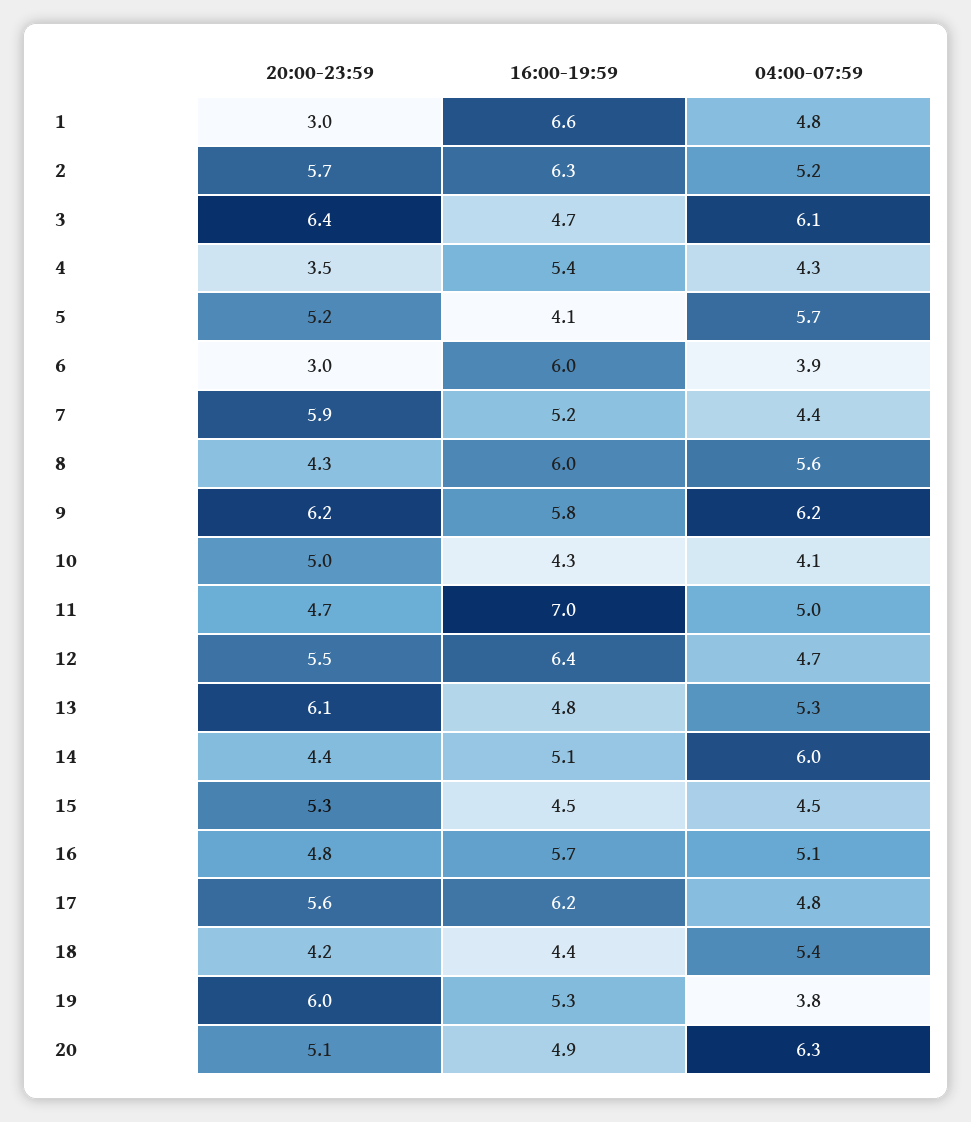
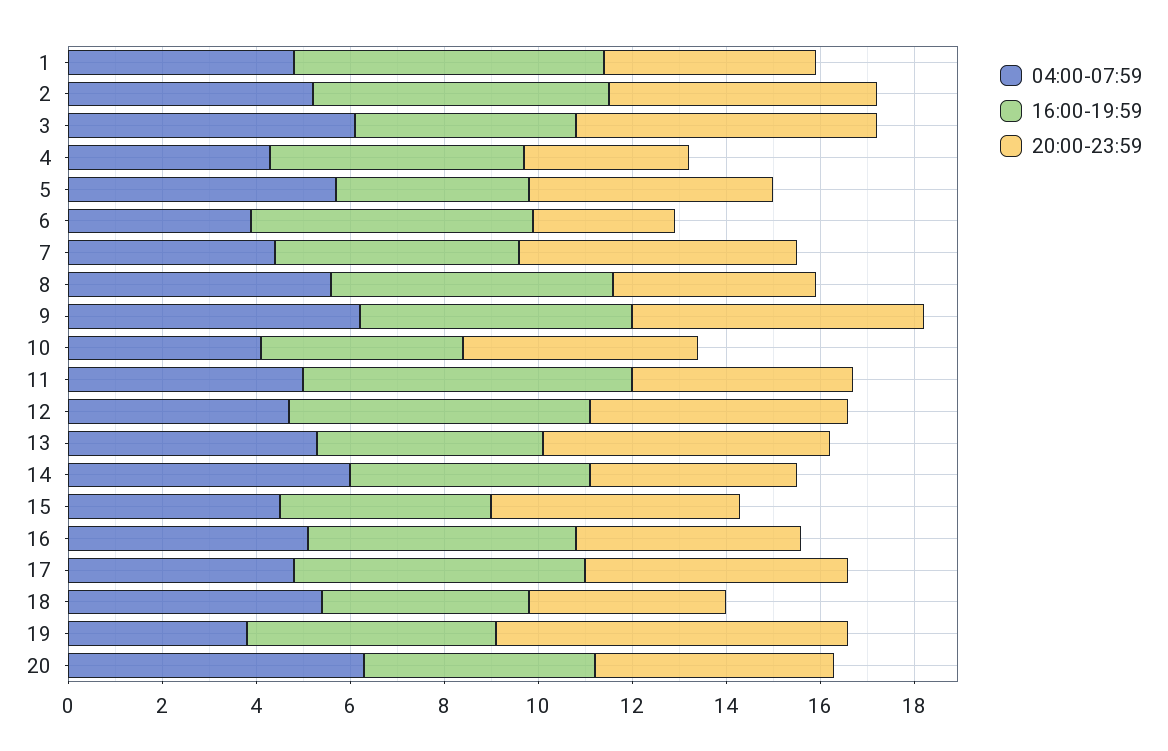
  {
    "20:00-23:59": {
-     "1": 3,
+     "1": 4.5,
      "2": 5.7,
      "3": 6.4,
      "4": 3.5,
      "5": 5.2,
      "6": 3,
      "7": 5.9,
      "8": 4.3,
      "9": 6.2,
      "10": 5,
      "11": 4.7,
      "12": 5.5,
      "13": 6.1,
      "14": 4.4,
      "15": 5.3,
      "16": 4.8,
      "17": 5.6,
      "18": 4.2,
-     "19": 6,
+     "19": 7.5,
      "20": 5.1
    },
    "16:00-19:59": {
      "1": 6.6,
      "2": 6.3,
      "3": 4.7,
      "4": 5.4,
      "5": 4.1,
      "6": 6,
      "7": 5.2,
      "8": 6,
      "9": 5.8,
      "10": 4.3,
      "11": 7,
      "12": 6.4,
      "13": 4.8,
      "14": 5.1,
      "15": 4.5,
      "16": 5.7,
      "17": 6.2,
      "18": 4.4,
      "19": 5.3,
      "20": 4.9
    },
    "04:00-07:59": {
      "1": 4.8,
      "2": 5.2,
      "3": 6.1,
      "4": 4.3,
      "5": 5.7,
      "6": 3.9,
      "7": 4.4,
      "8": 5.6,
      "9": 6.2,
      "10": 4.1,
      "11": 5,
      "12": 4.7,
      "13": 5.3,
      "14": 6,
      "15": 4.5,
      "16": 5.1,
      "17": 4.8,
      "18": 5.4,
      "19": 3.8,
      "20": 6.3
    }
  }

